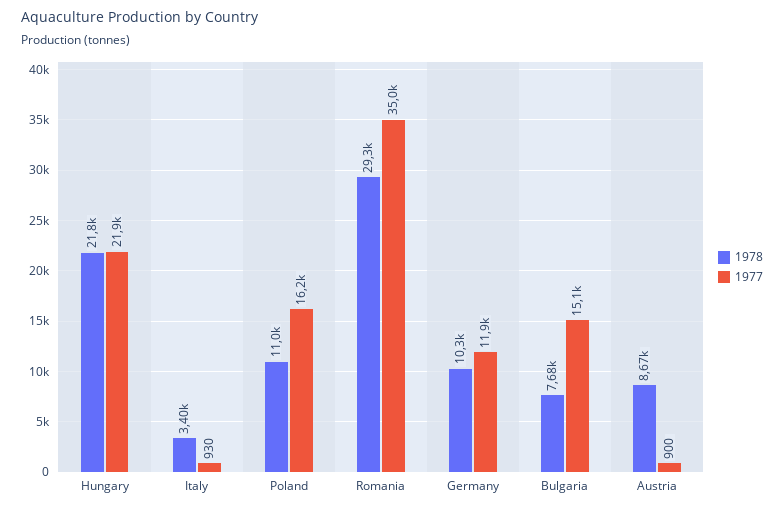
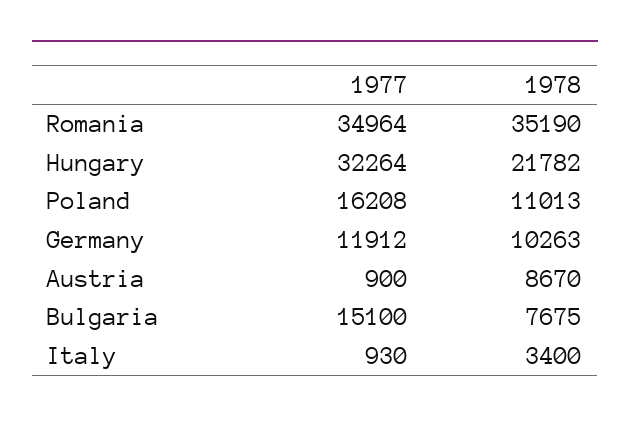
  {
    "1978": {
      "Hungary": 21782,
      "Italy": 3400,
      "Poland": 11013,
-     "Romania": 29300,
+     "Romania": 35190,
      "Germany": 10263,
      "Bulgaria": 7675,
      "Austria": 8670
    },
    "1977": {
-     "Hungary": 21900,
+     "Hungary": 32264,
      "Italy": 930,
      "Poland": 16208,
      "Romania": 34964,
      "Germany": 11912,
      "Bulgaria": 15100,
      "Austria": 900
    }
  }

